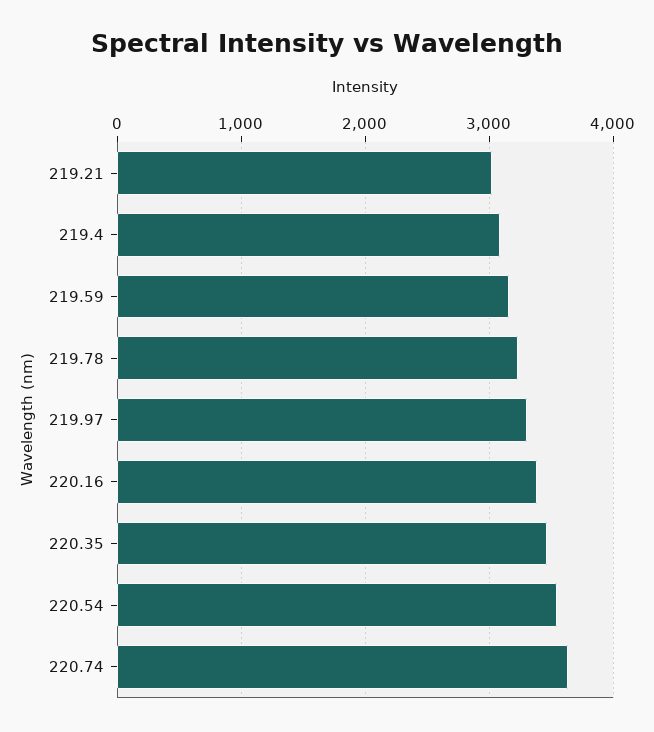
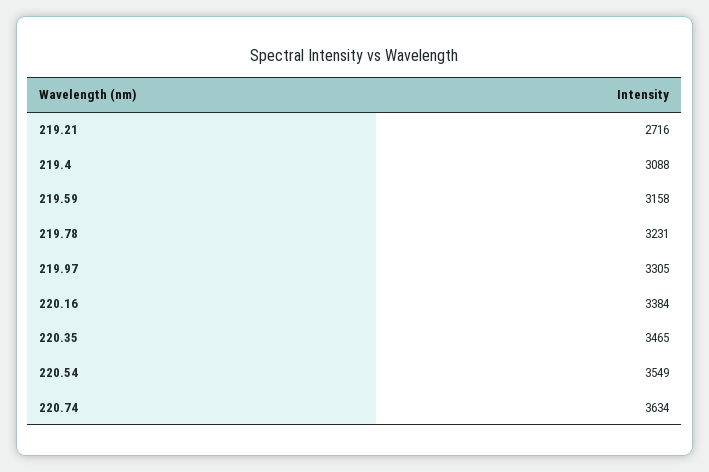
  {
-   "219.21": 3000,
+   "219.21": 2716,
    "219.4": 3088,
    "219.59": 3158,
    "219.78": 3231,
    "219.97": 3305,
    "220.16": 3384,
    "220.35": 3465,
    "220.54": 3549,
    "220.74": 3634
  }

